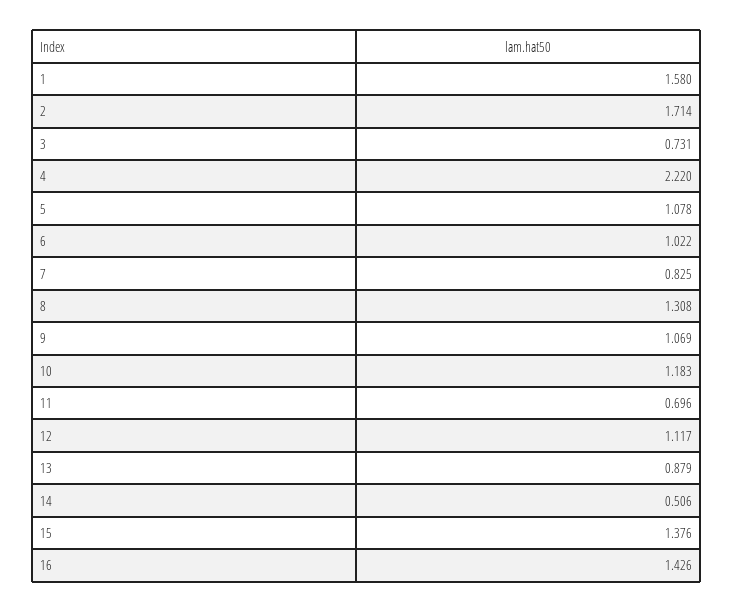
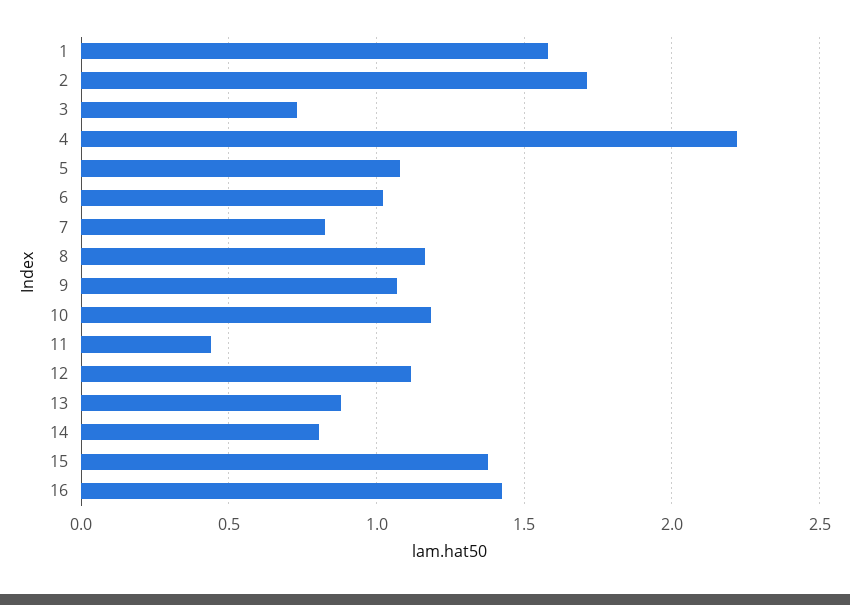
  {
    "1": 1.58,
    "2": 1.714,
    "3": 0.731,
    "4": 2.22,
    "5": 1.078,
    "6": 1.022,
    "7": 0.825,
-   "8": 1.308,
+   "8": 1.15,
    "9": 1.069,
    "10": 1.183,
-   "11": 0.696,
+   "11": 0.45,
    "12": 1.117,
    "13": 0.879,
-   "14": 0.506,
+   "14": 0.8,
    "15": 1.376,
    "16": 1.426
  }

